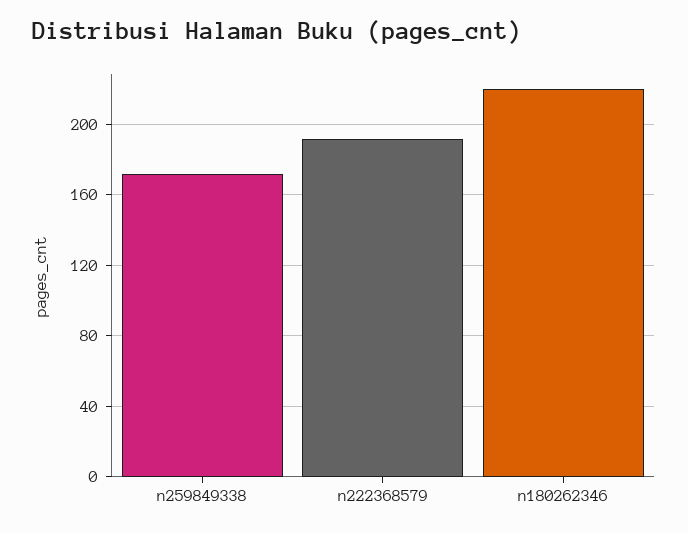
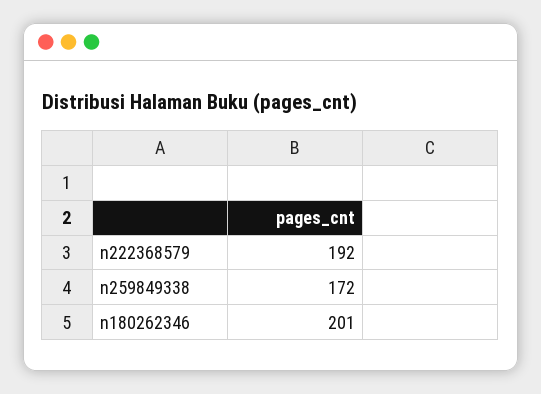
  {
    "n259849338": 172,
    "n222368579": 192,
-   "n180262346": 220
+   "n180262346": 201
  }

